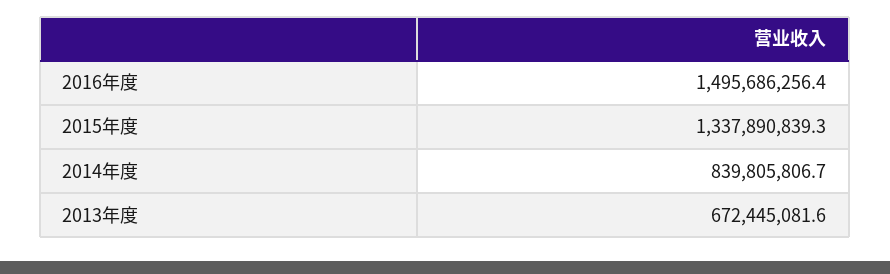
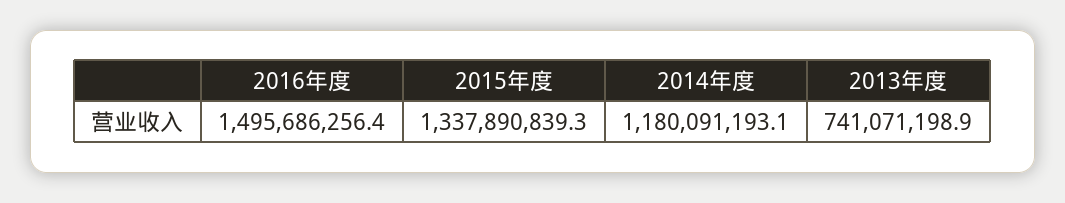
  {
    "2016年度": 1495686256.4,
    "2015年度": 1337890839.3,
-   "2014年度": 839805806.7,
+   "2014年度": 1180091193.1,
-   "2013年度": 672445081.6
+   "2013年度": 741071198.9
  }

